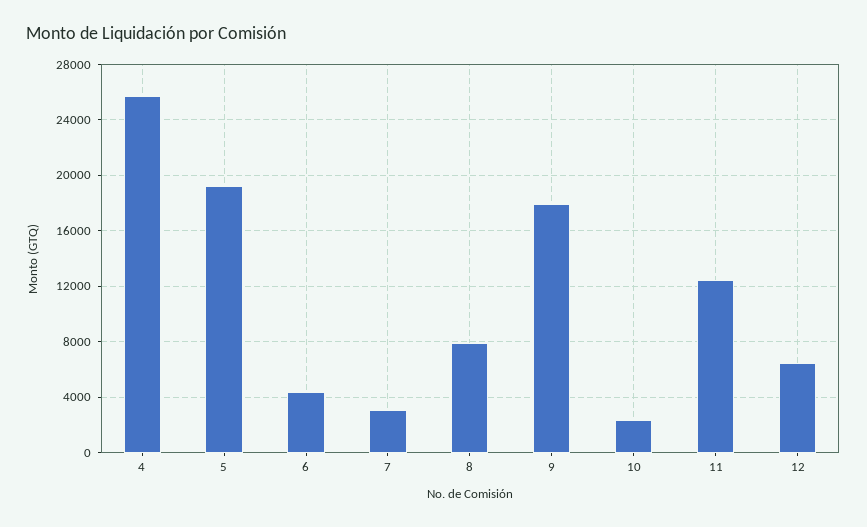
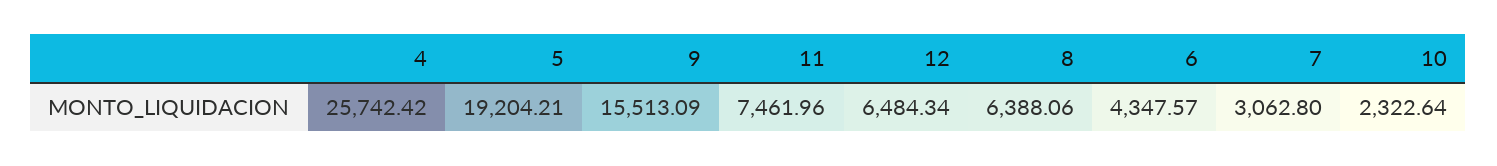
  {
    "4": 25742.42,
    "5": 19204.21,
    "6": 4347.57,
    "7": 3062.8,
-   "8": 8000,
+   "8": 6388.06,
-   "9": 18000,
+   "9": 15513.09,
    "10": 2322.64,
-   "11": 12500,
+   "11": 7461.96,
    "12": 6484.34
  }

